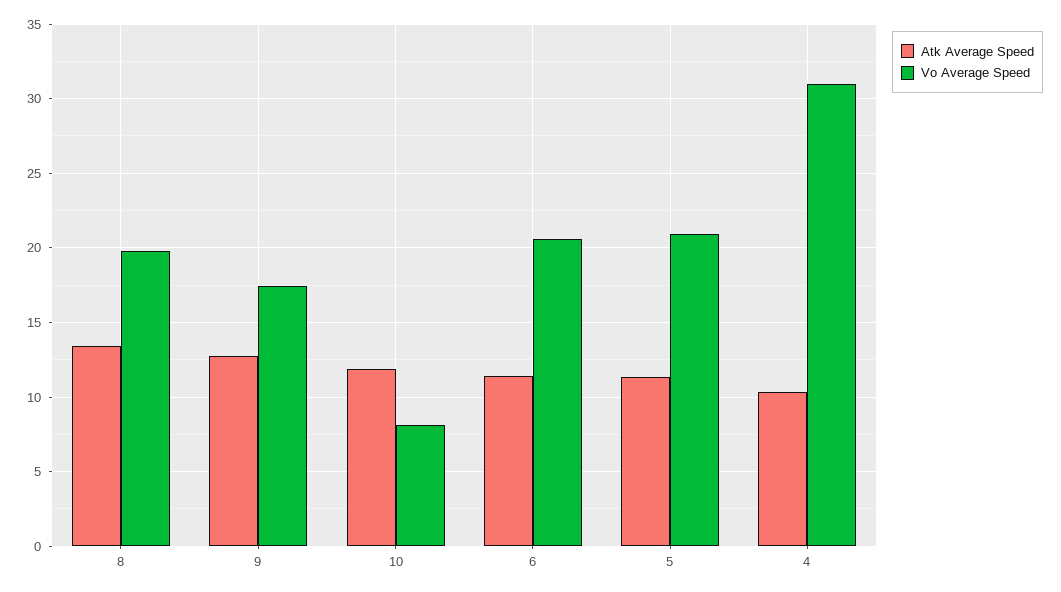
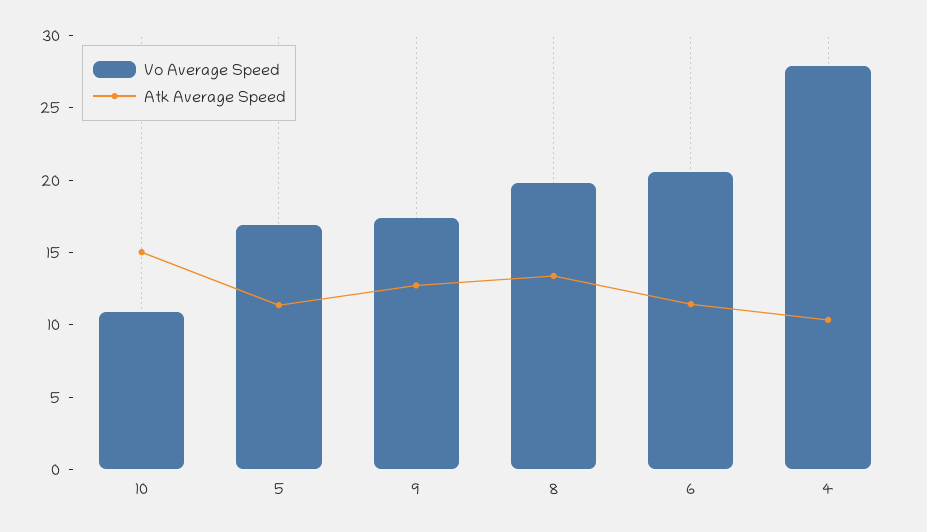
  {
    "Atk Average Speed": {
      "8": 13.5,
      "9": 12.5,
-     "10": 12,
+     "10": 15,
      "6": 11.5,
      "5": 11.5,
      "4": 10.5
    },
    "Vo Average Speed": {
      "8": 20,
      "9": 17.5,
-     "10": 8,
+     "10": 11,
      "6": 20.5,
-     "5": 21,
+     "5": 17,
-     "4": 31
+     "4": 28
    }
  }

